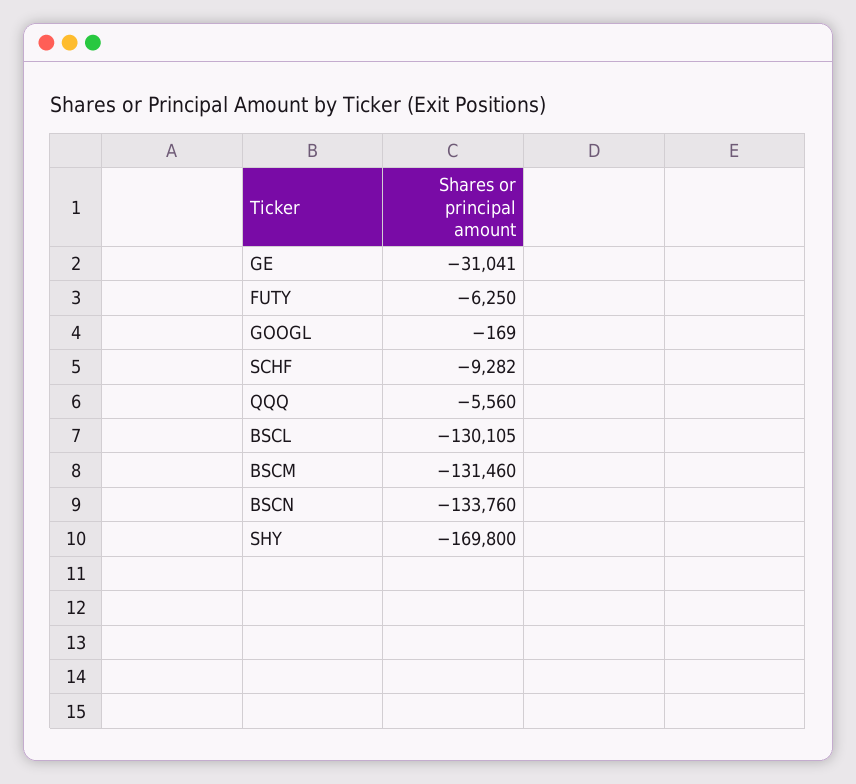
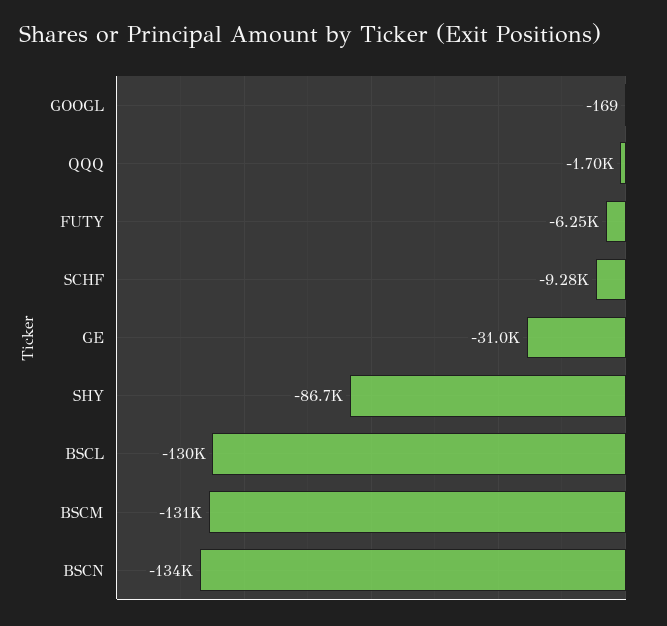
  {
    "GE": -31041,
    "FUTY": -6250,
    "GOOGL": -169,
    "SCHF": -9282,
-   "QQQ": -5560,
+   "QQQ": -1700,
    "BSCL": -130105,
    "BSCM": -131460,
    "BSCN": -133760,
-   "SHY": -169800
+   "SHY": -86700
  }

